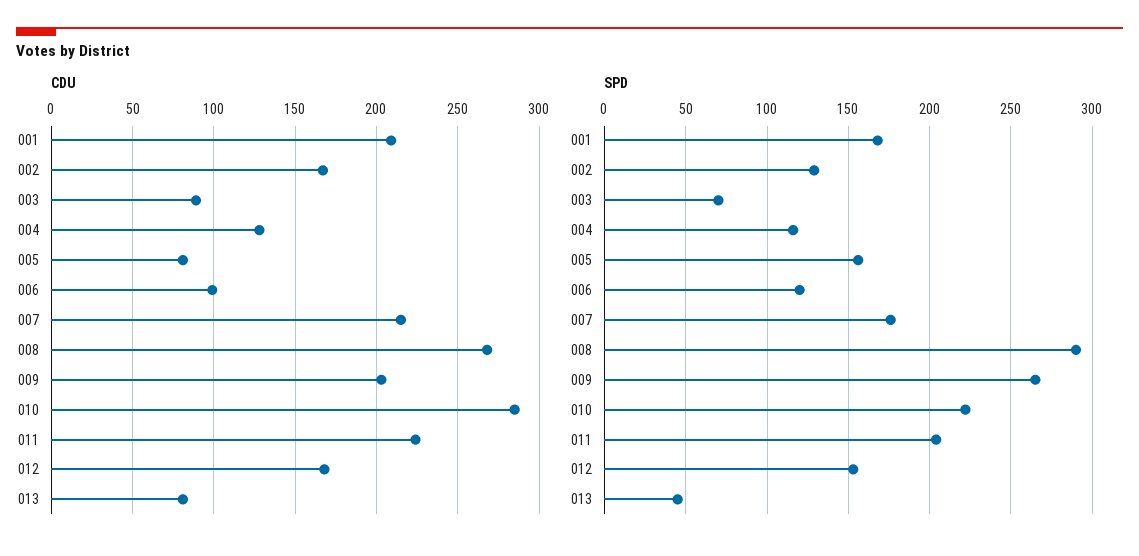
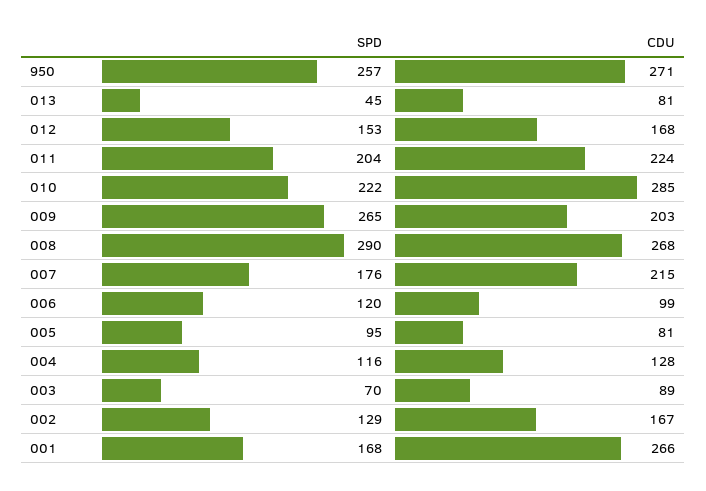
  {
    "CDU": {
-     "001": 210,
+     "001": 266,
      "002": 167,
      "003": 89,
      "004": 128,
      "005": 81,
      "006": 99,
      "007": 215,
      "008": 268,
      "009": 203,
      "010": 285,
      "011": 224,
      "012": 168,
-     "013": 81
+     "013": 81,
+     "950": 271
    },
    "SPD": {
      "001": 168,
      "002": 129,
      "003": 70,
      "004": 116,
-     "005": 155,
+     "005": 95,
      "006": 120,
      "007": 176,
      "008": 290,
      "009": 265,
      "010": 222,
      "011": 204,
      "012": 153,
-     "013": 45
+     "013": 45,
+     "950": 257
    }
  }

